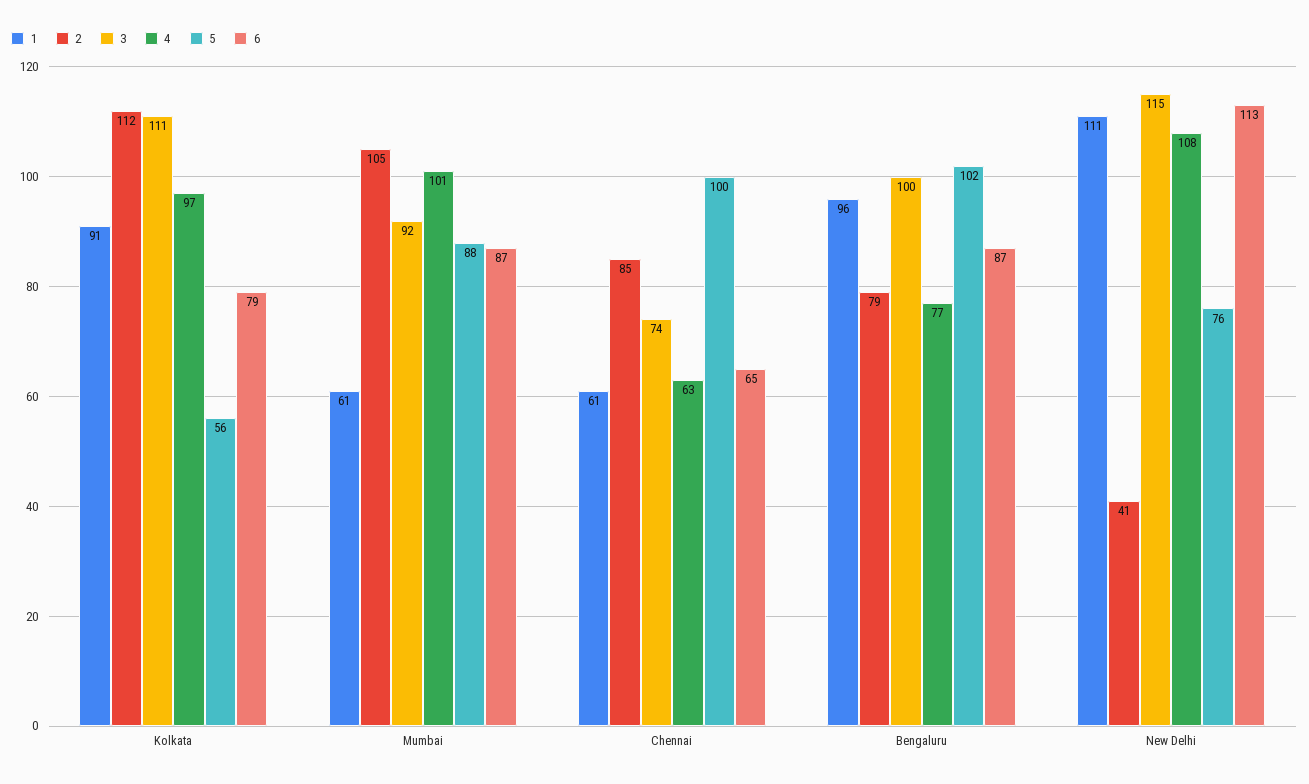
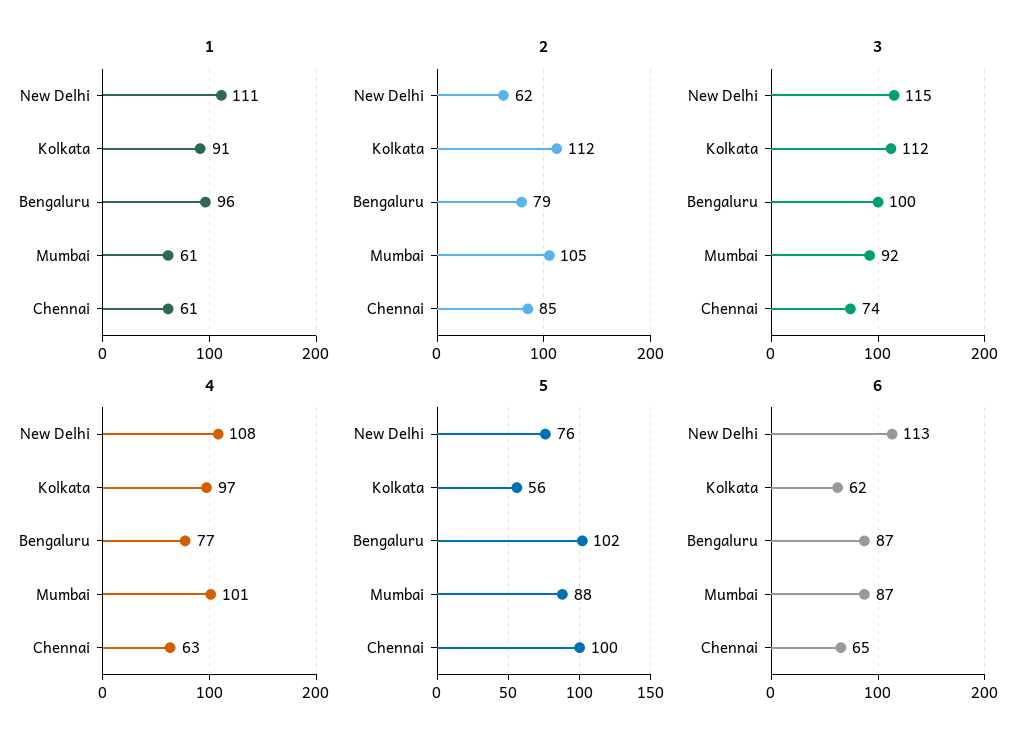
  {
    "1": {
      "Kolkata": 91,
      "Mumbai": 61,
      "Chennai": 61,
      "Bengaluru": 96,
      "New Delhi": 111
    },
    "2": {
      "Kolkata": 112,
      "Mumbai": 105,
      "Chennai": 85,
      "Bengaluru": 79,
-     "New Delhi": 41
+     "New Delhi": 62
    },
    "3": {
-     "Kolkata": 111,
+     "Kolkata": 112,
      "Mumbai": 92,
      "Chennai": 74,
      "Bengaluru": 100,
      "New Delhi": 115
    },
    "4": {
      "Kolkata": 97,
      "Mumbai": 101,
      "Chennai": 63,
      "Bengaluru": 77,
      "New Delhi": 108
    },
    "5": {
      "Kolkata": 56,
      "Mumbai": 88,
      "Chennai": 100,
      "Bengaluru": 102,
      "New Delhi": 76
    },
    "6": {
-     "Kolkata": 79,
+     "Kolkata": 62,
      "Mumbai": 87,
      "Chennai": 65,
      "Bengaluru": 87,
      "New Delhi": 113
    }
  }

